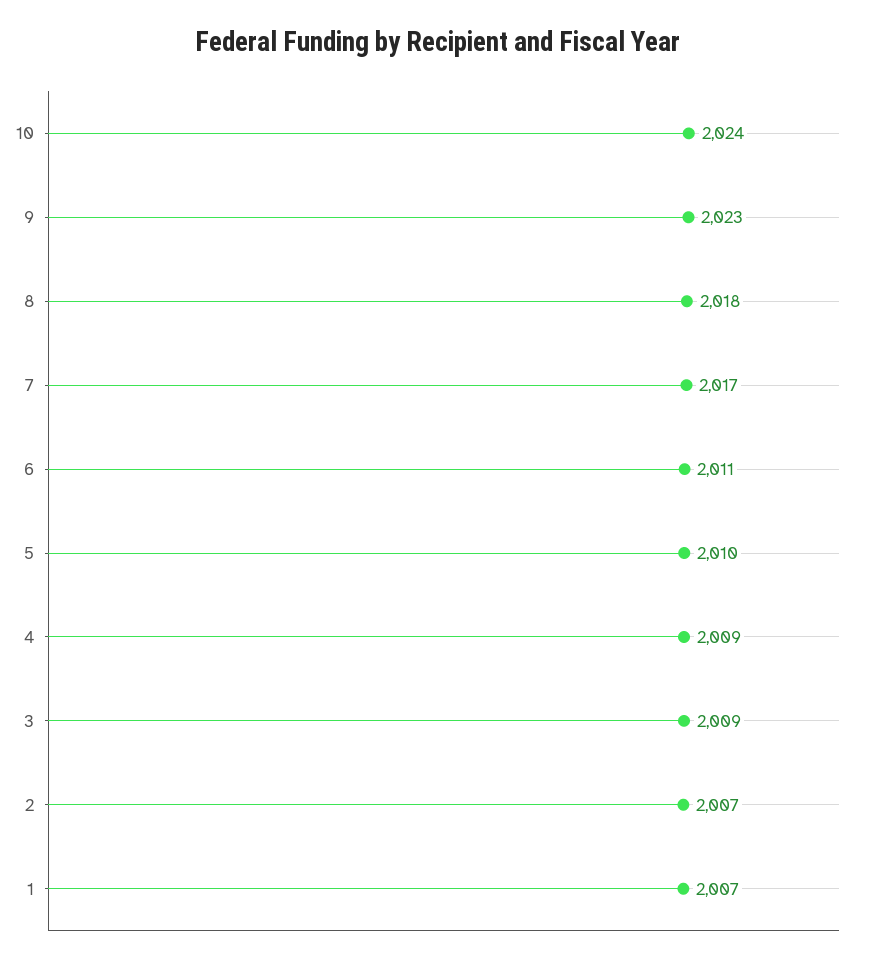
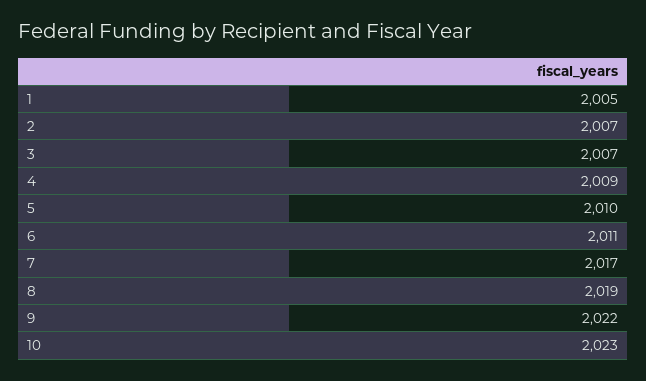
  {
-   "10": 2024,
+   "10": 2023,
-   "9": 2023,
+   "9": 2022,
-   "8": 2018,
+   "8": 2019,
    "7": 2017,
    "6": 2011,
    "5": 2010,
    "4": 2009,
-   "3": 2009,
+   "3": 2007,
    "2": 2007,
-   "1": 2007
+   "1": 2005
  }

